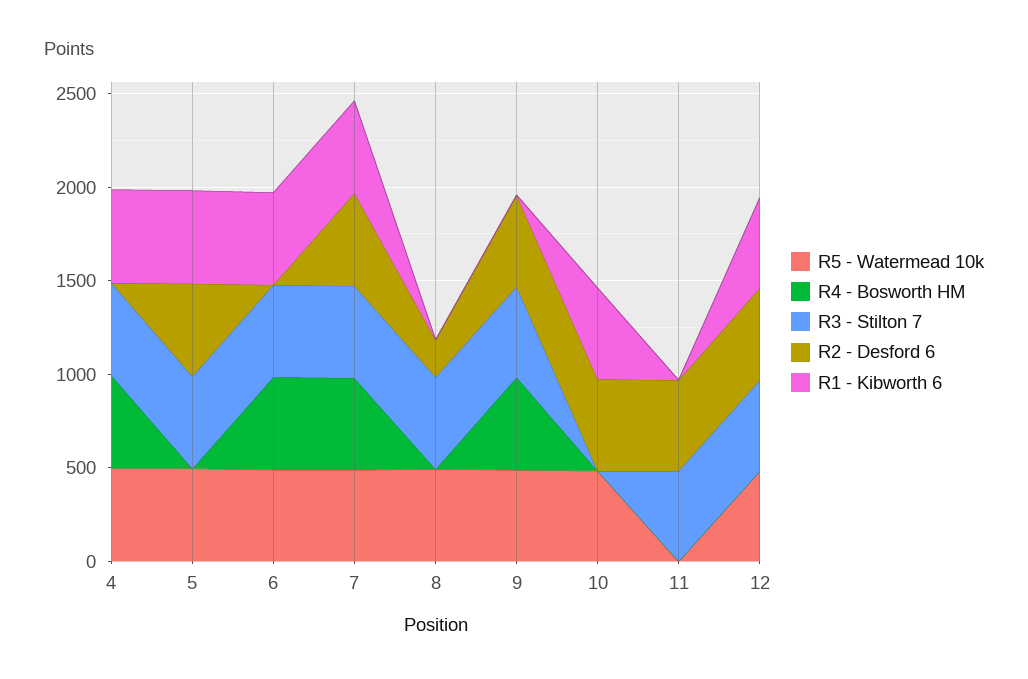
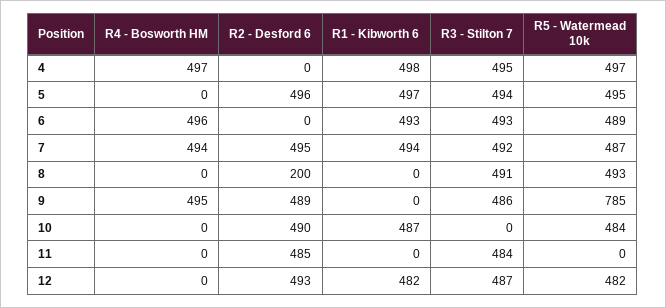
  {
    "R5 - Watermead 10k": {
      "4": 497,
      "5": 495,
      "6": 489,
      "7": 487,
      "8": 493,
-     "9": 500,
+     "9": 785,
      "10": 484,
      "11": 0,
      "12": 482
    },
    "R4 - Bosworth HM": {
      "4": 497,
      "5": 0,
      "6": 496,
      "7": 494,
      "8": 0,
      "9": 495,
      "10": 0,
      "11": 0,
      "12": 0
    },
    "R3 - Stilton 7": {
      "4": 495,
      "5": 494,
      "6": 493,
      "7": 492,
      "8": 491,
      "9": 486,
      "10": 0,
      "11": 484,
      "12": 487
    },
    "R2 - Desford 6": {
      "4": 0,
      "5": 496,
      "6": 0,
      "7": 495,
      "8": 200,
      "9": 489,
      "10": 490,
      "11": 485,
      "12": 493
    },
    "R1 - Kibworth 6": {
      "4": 498,
      "5": 497,
      "6": 493,
      "7": 494,
      "8": 0,
      "9": 0,
      "10": 487,
      "11": 0,
      "12": 482
    }
  }

